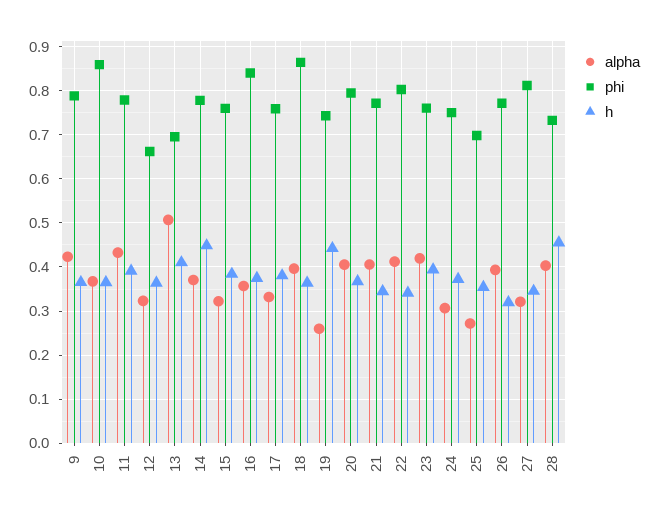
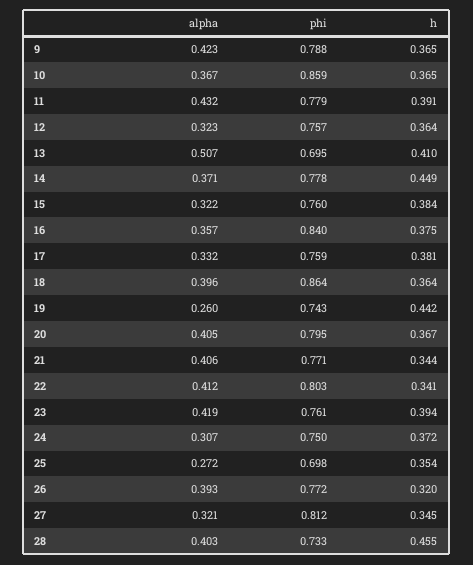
  {
    "alpha": {
      "9": 0.423,
      "10": 0.367,
      "11": 0.432,
      "12": 0.323,
      "13": 0.507,
      "14": 0.371,
      "15": 0.322,
      "16": 0.357,
      "17": 0.332,
      "18": 0.396,
      "19": 0.26,
      "20": 0.405,
      "21": 0.406,
      "22": 0.412,
      "23": 0.419,
      "24": 0.307,
      "25": 0.272,
      "26": 0.393,
      "27": 0.321,
      "28": 0.403
    },
    "phi": {
      "9": 0.788,
      "10": 0.859,
      "11": 0.779,
-     "12": 0.66,
+     "12": 0.757,
      "13": 0.695,
      "14": 0.778,
      "15": 0.76,
      "16": 0.84,
      "17": 0.759,
      "18": 0.864,
      "19": 0.743,
      "20": 0.795,
      "21": 0.771,
      "22": 0.803,
      "23": 0.761,
      "24": 0.75,
      "25": 0.698,
      "26": 0.772,
      "27": 0.812,
      "28": 0.733
    },
    "h": {
      "9": 0.365,
      "10": 0.365,
      "11": 0.391,
      "12": 0.364,
      "13": 0.41,
      "14": 0.449,
      "15": 0.384,
      "16": 0.375,
      "17": 0.381,
      "18": 0.364,
      "19": 0.442,
      "20": 0.367,
      "21": 0.344,
      "22": 0.341,
      "23": 0.394,
      "24": 0.372,
      "25": 0.354,
      "26": 0.32,
      "27": 0.345,
      "28": 0.455
    }
  }

